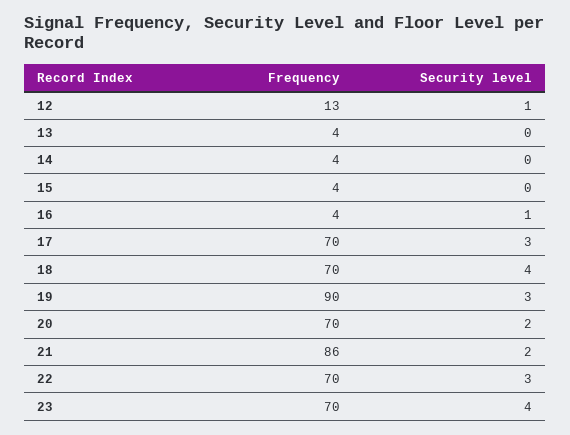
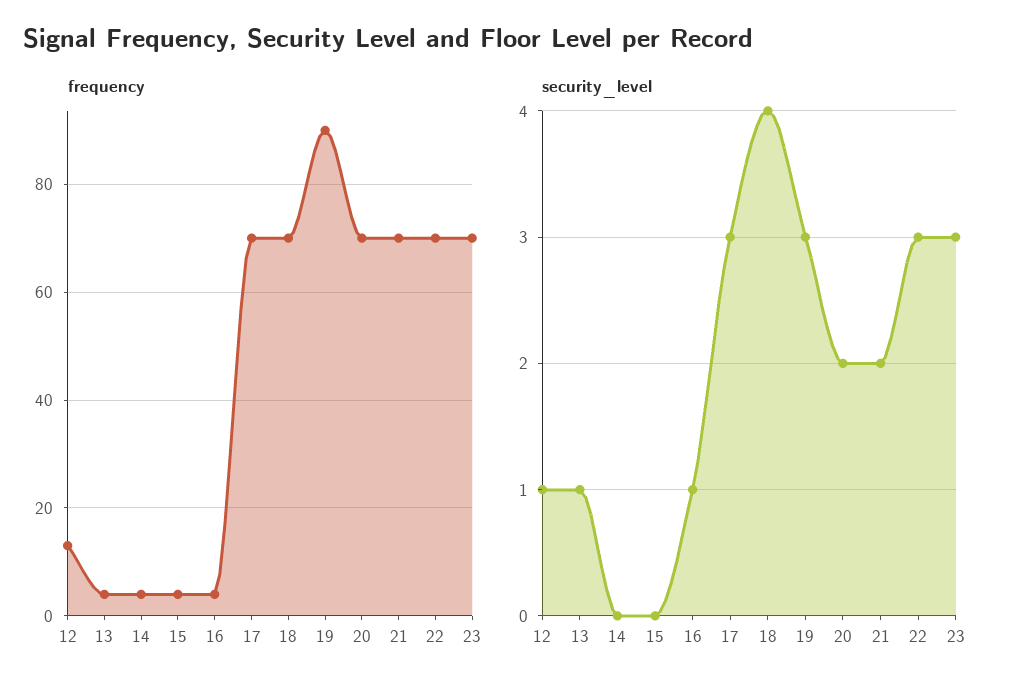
  {
    "Frequency": {
      "12": 13,
      "13": 4,
      "14": 4,
      "15": 4,
      "16": 4,
      "17": 70,
      "18": 70,
      "19": 90,
      "20": 70,
-     "21": 86,
+     "21": 70,
      "22": 70,
      "23": 70
    },
    "Security level": {
      "12": 1,
-     "13": 0,
+     "13": 1,
      "14": 0,
      "15": 0,
      "16": 1,
      "17": 3,
      "18": 4,
      "19": 3,
      "20": 2,
      "21": 2,
      "22": 3,
-     "23": 4
+     "23": 3
    }
  }

